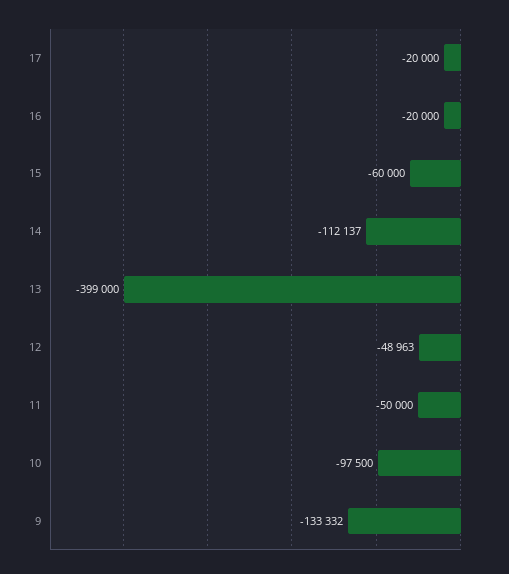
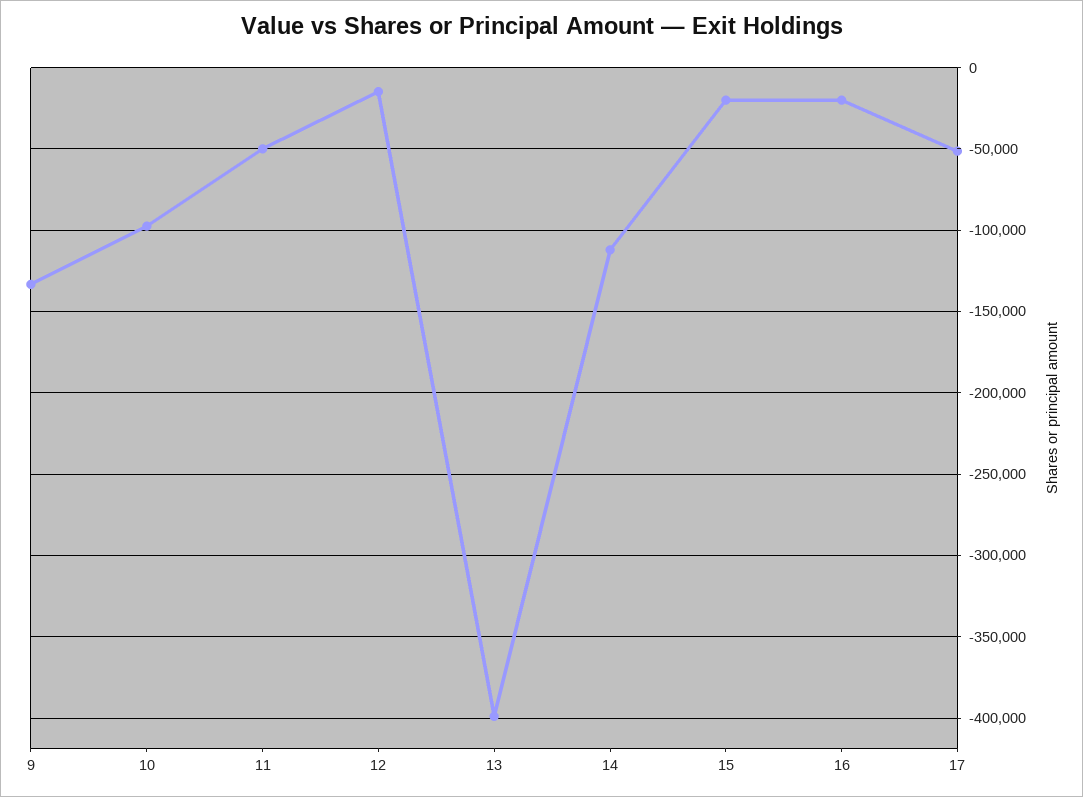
  {
-   "17": -20000,
+   "17": -50000,
    "16": -20000,
-   "15": -60000,
+   "15": -20000,
    "14": -112137,
    "13": -399000,
-   "12": -48963,
+   "12": -15000,
    "11": -50000,
    "10": -97500,
    "9": -133332
  }

